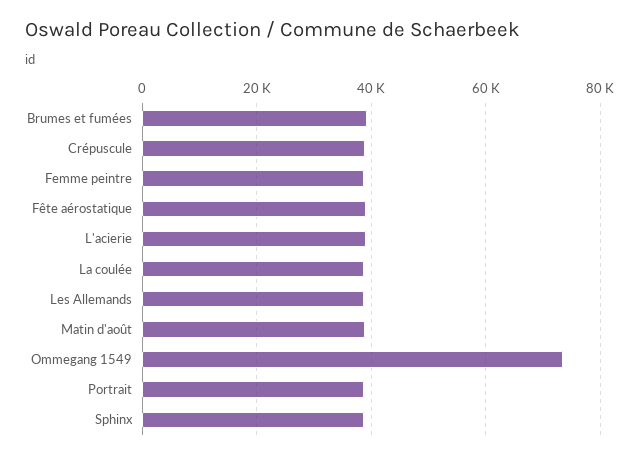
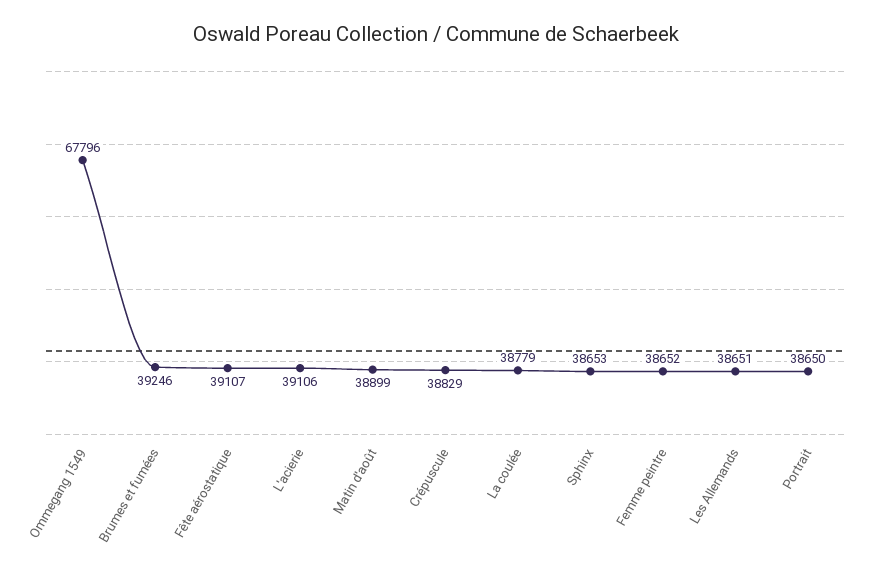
  {
    "Brumes et fumées": 39246,
    "Crépuscule": 38829,
    "Femme peintre": 38652,
    "Fête aérostatique": 39107,
    "L'acierie": 39106,
    "La coulée": 38779,
    "Les Allemands": 38651,
    "Matin d'août": 38899,
-   "Ommegang 1549": 74000,
+   "Ommegang 1549": 67796,
    "Portrait": 38650,
    "Sphinx": 38653
  }

